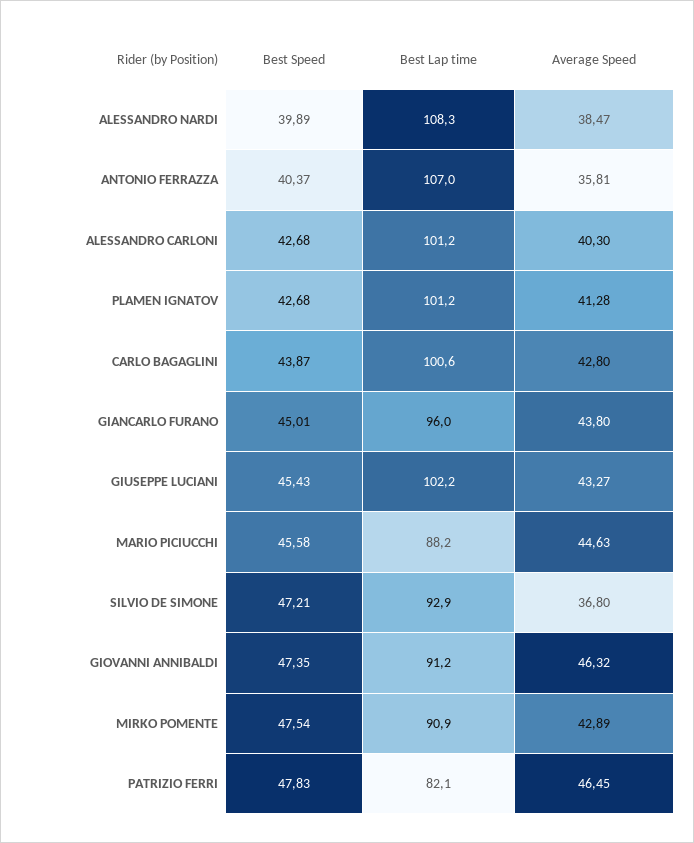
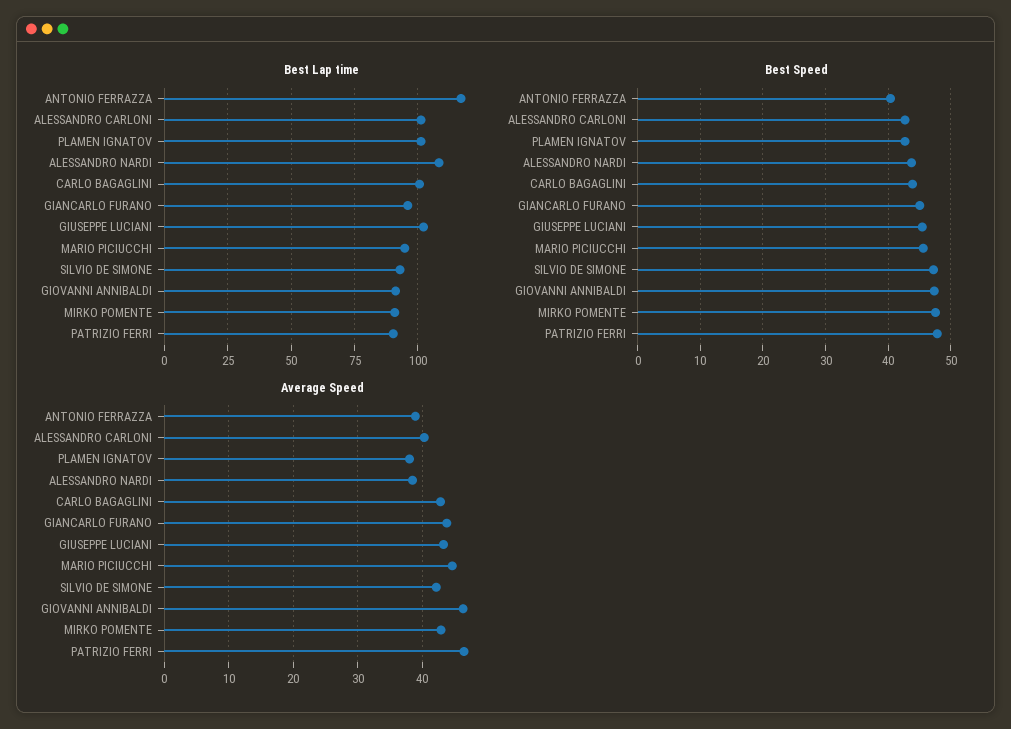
  {
    "Best Speed": {
-     "ALESSANDRO NARDI": 39.89,
+     "ALESSANDRO NARDI": 44,
      "ANTONIO FERRAZZA": 40.37,
      "ALESSANDRO CARLONI": 42.68,
      "PLAMEN IGNATOV": 42.68,
      "CARLO BAGAGLINI": 43.87,
      "GIANCARLO FURANO": 45.01,
      "GIUSEPPE LUCIANI": 45.43,
      "MARIO PICIUCCHI": 45.58,
      "SILVIO DE SIMONE": 47.21,
      "GIOVANNI ANNIBALDI": 47.35,
      "MIRKO POMENTE": 47.54,
      "PATRIZIO FERRI": 47.83
    },
    "Best Lap time": {
      "ALESSANDRO NARDI": 108.3,
-     "ANTONIO FERRAZZA": 107,
+     "ANTONIO FERRAZZA": 117.5,
      "ALESSANDRO CARLONI": 101.2,
      "PLAMEN IGNATOV": 101.2,
      "CARLO BAGAGLINI": 100.6,
      "GIANCARLO FURANO": 96,
      "GIUSEPPE LUCIANI": 102.2,
-     "MARIO PICIUCCHI": 88.2,
+     "MARIO PICIUCCHI": 95,
      "SILVIO DE SIMONE": 92.9,
      "GIOVANNI ANNIBALDI": 91.2,
      "MIRKO POMENTE": 90.9,
-     "PATRIZIO FERRI": 82.1
+     "PATRIZIO FERRI": 90
    },
    "Average Speed": {
      "ALESSANDRO NARDI": 38.47,
-     "ANTONIO FERRAZZA": 35.81,
+     "ANTONIO FERRAZZA": 39,
      "ALESSANDRO CARLONI": 40.3,
-     "PLAMEN IGNATOV": 41.28,
+     "PLAMEN IGNATOV": 38,
      "CARLO BAGAGLINI": 42.8,
      "GIANCARLO FURANO": 43.8,
      "GIUSEPPE LUCIANI": 43.27,
      "MARIO PICIUCCHI": 44.63,
-     "SILVIO DE SIMONE": 36.8,
+     "SILVIO DE SIMONE": 42,
      "GIOVANNI ANNIBALDI": 46.32,
      "MIRKO POMENTE": 42.89,
      "PATRIZIO FERRI": 46.45
    }
  }

